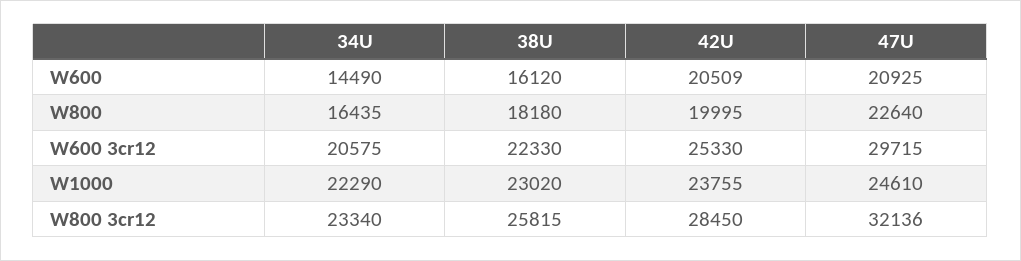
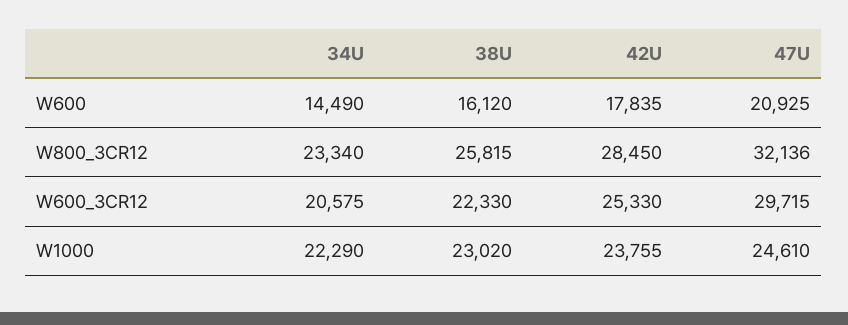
  {
    "34U": {
      "W600": 14490,
-     "W800": 16435,
      "W600 3cr12": 20575,
      "W1000": 22290,
      "W800 3cr12": 23340
    },
    "38U": {
      "W600": 16120,
-     "W800": 18180,
      "W600 3cr12": 22330,
      "W1000": 23020,
      "W800 3cr12": 25815
    },
    "42U": {
-     "W600": 20509,
+     "W600": 17835,
-     "W800": 19995,
      "W600 3cr12": 25330,
      "W1000": 23755,
      "W800 3cr12": 28450
    },
    "47U": {
      "W600": 20925,
-     "W800": 22640,
      "W600 3cr12": 29715,
      "W1000": 24610,
      "W800 3cr12": 32136
    }
  }

